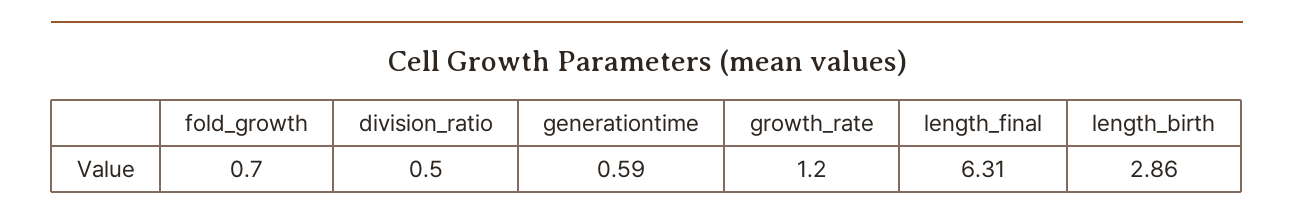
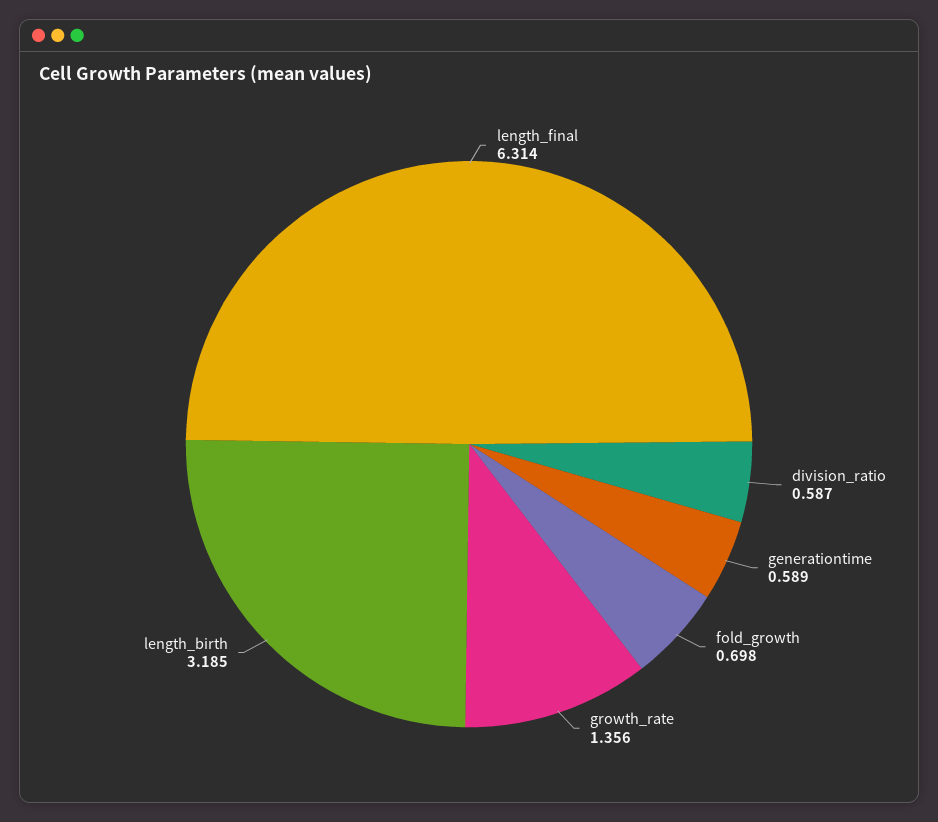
  {
    "fold_growth": 0.698,
-   "division_ratio": 0.5,
+   "division_ratio": 0.587,
    "generationtime": 0.589,
-   "growth_rate": 1.2,
+   "growth_rate": 1.356,
    "length_final": 6.314,
-   "length_birth": 2.86
+   "length_birth": 3.185
  }

